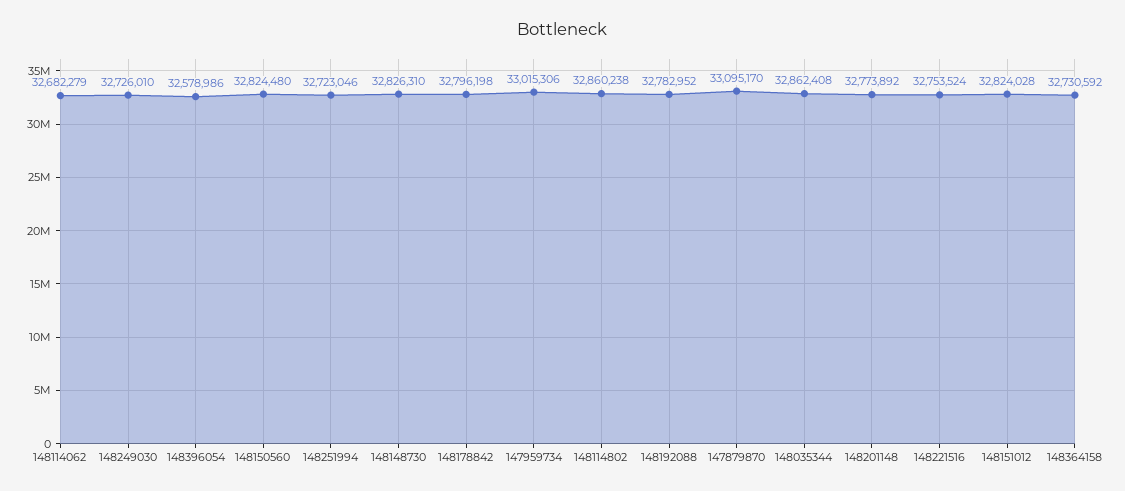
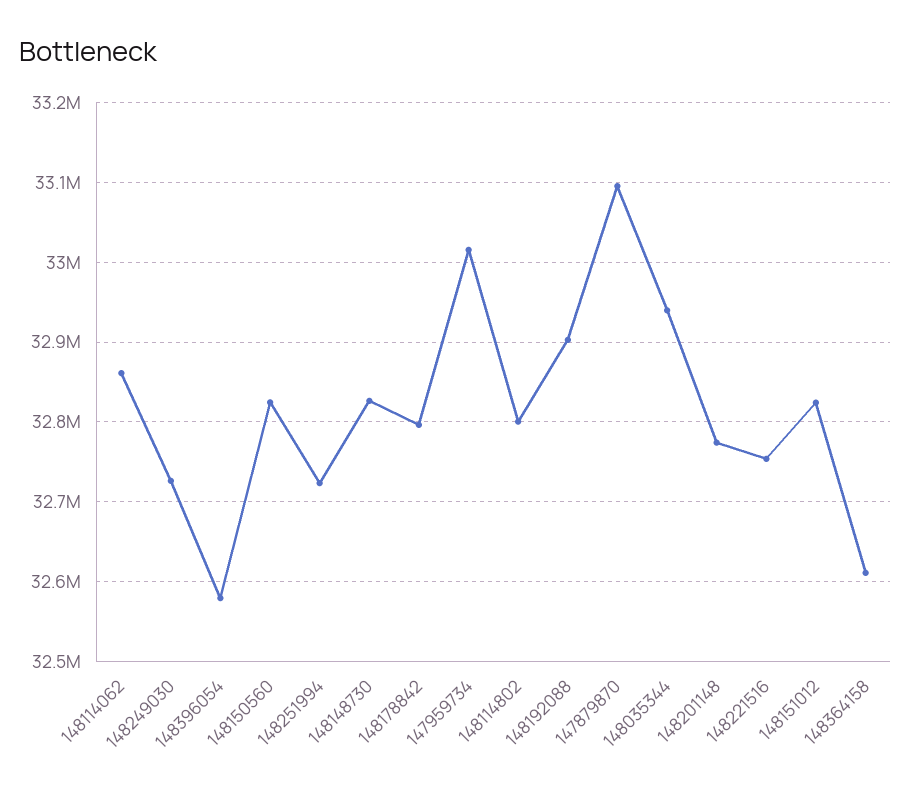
  {
-   "148114062": 32682279,
+   "148114062": 32860000,
    "148249030": 32726010,
    "148396054": 32578986,
    "148150560": 32824480,
    "148251994": 32723046,
    "148148730": 32826310,
    "148178842": 32796198,
    "147959734": 33015306,
-   "148114802": 32860238,
+   "148114802": 32800000,
-   "148192088": 32782952,
+   "148192088": 32900000,
    "147879870": 33095170,
-   "148035344": 32862408,
+   "148035344": 32940000,
    "148201148": 32773892,
    "148221516": 32753524,
    "148151012": 32824028,
-   "148364158": 32730592
+   "148364158": 32610000
  }

